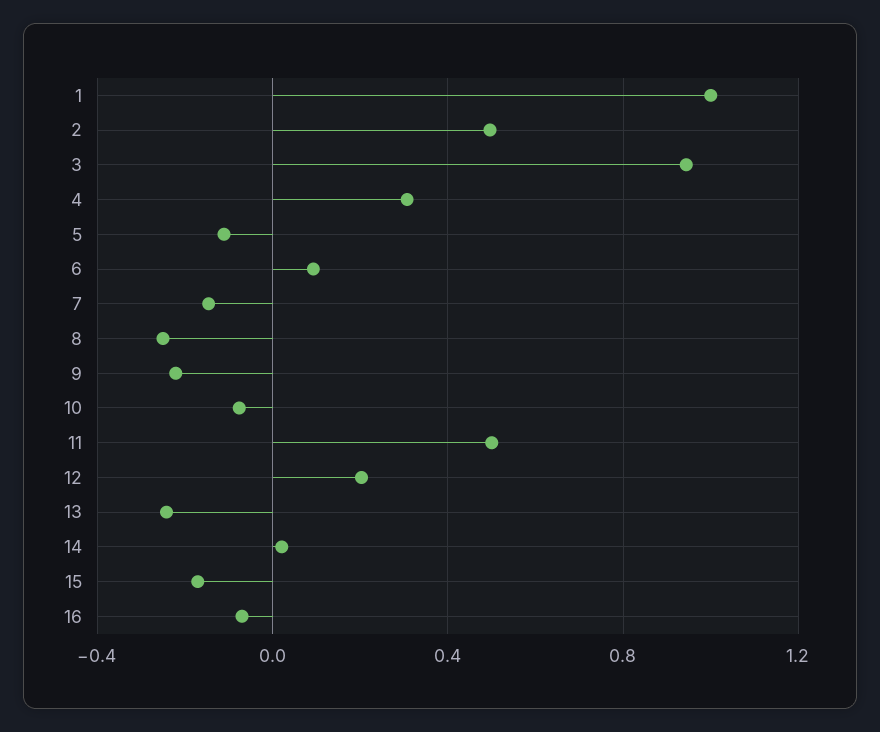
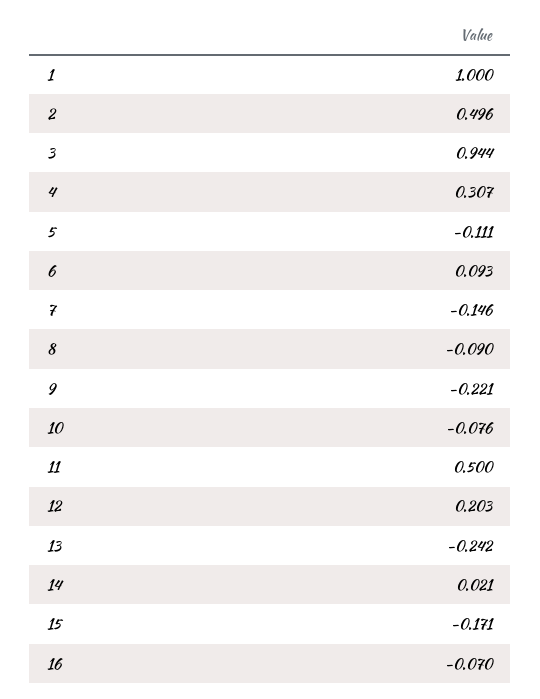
  {
    "1": 1,
    "2": 0.496,
    "3": 0.944,
    "4": 0.307,
    "5": -0.111,
    "6": 0.093,
    "7": -0.146,
-   "8": -0.25,
+   "8": -0.09,
    "9": -0.221,
    "10": -0.076,
    "11": 0.5,
    "12": 0.203,
    "13": -0.242,
    "14": 0.021,
    "15": -0.171,
    "16": -0.07
  }

